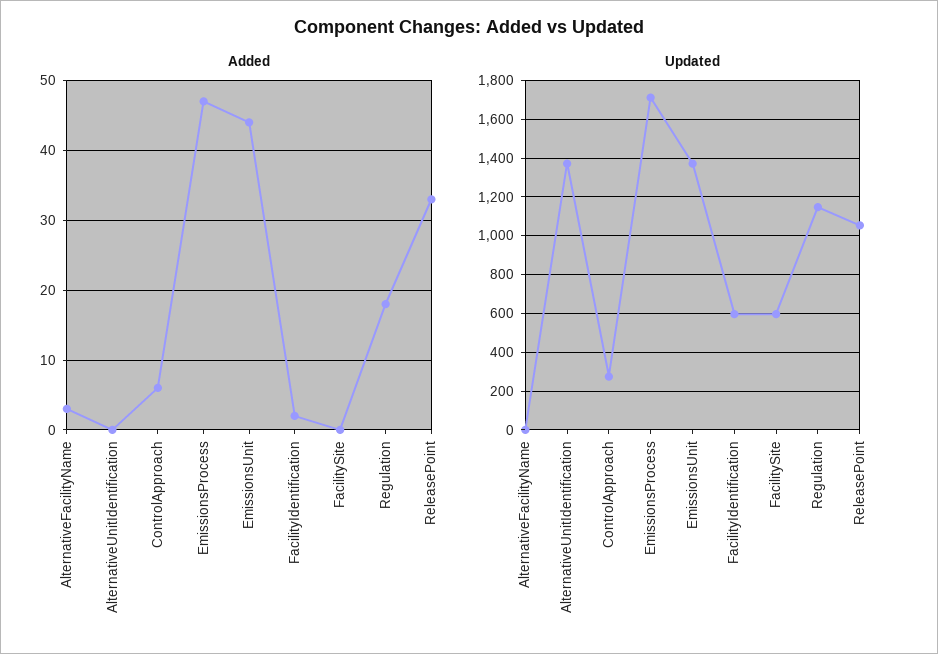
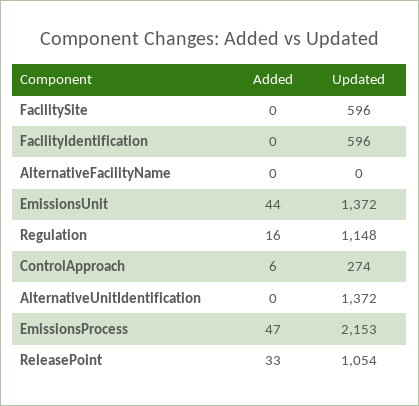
  {
    "Added": {
-     "AlternativeFacilityName": 3,
+     "AlternativeFacilityName": 0,
      "AlternativeUnitIdentification": 0,
      "ControlApproach": 6,
      "EmissionsProcess": 47,
      "EmissionsUnit": 44,
-     "FacilityIdentification": 2,
+     "FacilityIdentification": 0,
      "FacilitySite": 0,
-     "Regulation": 18,
+     "Regulation": 16,
      "ReleasePoint": 33
    },
    "Updated": {
      "AlternativeFacilityName": 0,
      "AlternativeUnitIdentification": 1372,
      "ControlApproach": 274,
-     "EmissionsProcess": 1700,
+     "EmissionsProcess": 2153,
      "EmissionsUnit": 1372,
      "FacilityIdentification": 596,
      "FacilitySite": 596,
      "Regulation": 1148,
      "ReleasePoint": 1054
    }
  }

